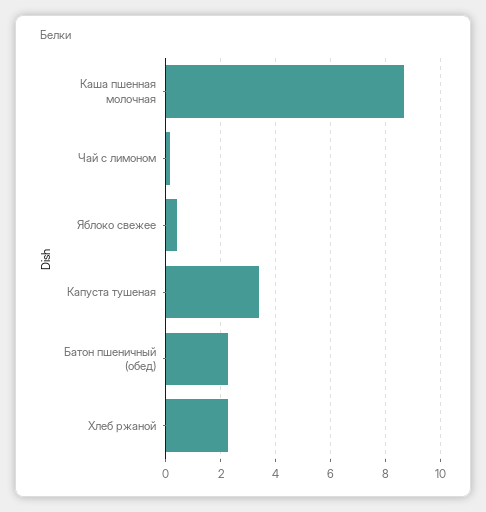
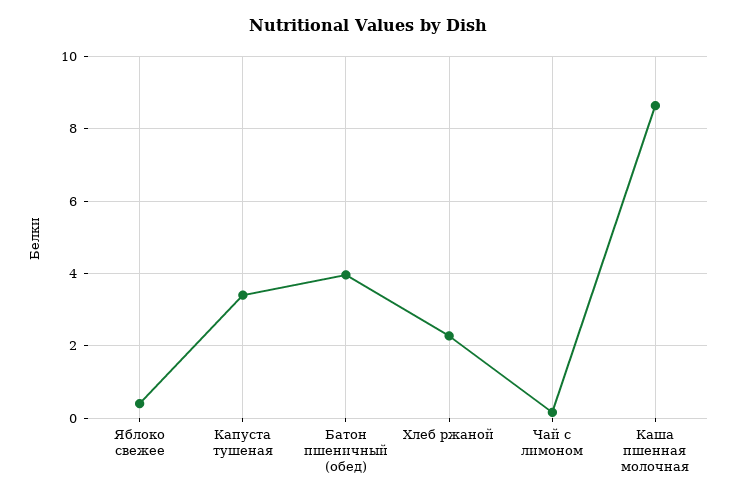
  {
    "Каша пшенная молочная": 8.6,
    "Чай с лимоном": 0.2,
    "Яблоко свежее": 0.4,
    "Капуста тушеная": 3.4,
-   "Батон пшеничный (обед)": 2.25,
+   "Батон пшеничный (обед)": 4,
    "Хлеб ржаной": 2.2
  }

